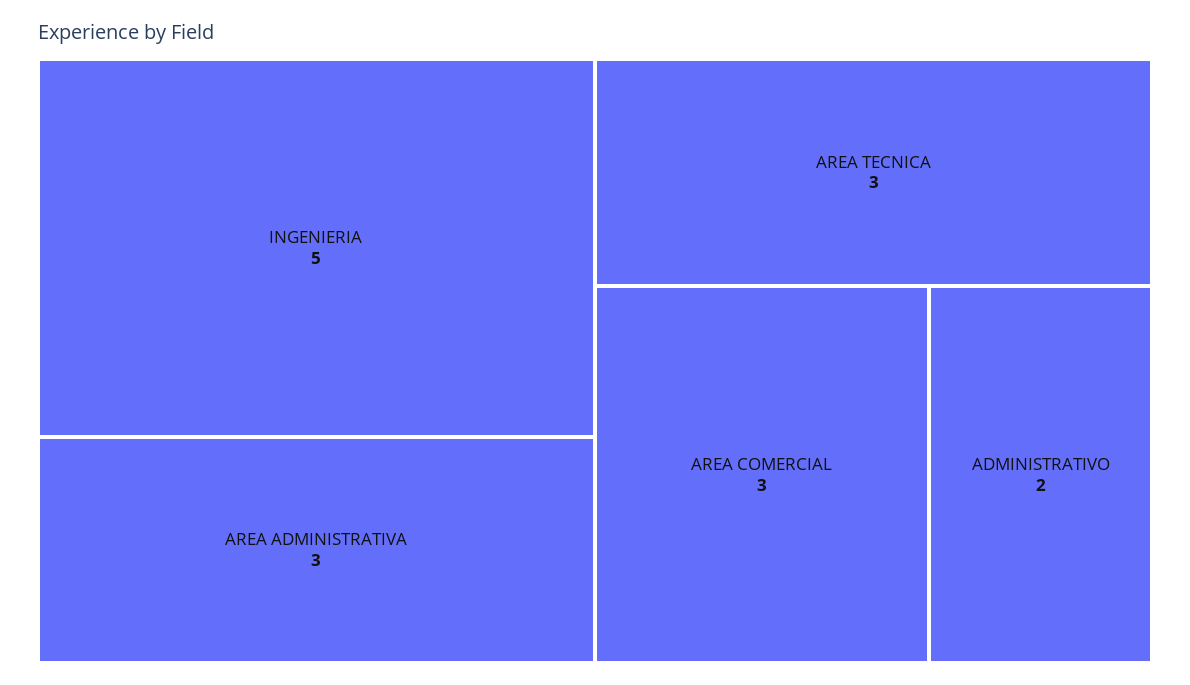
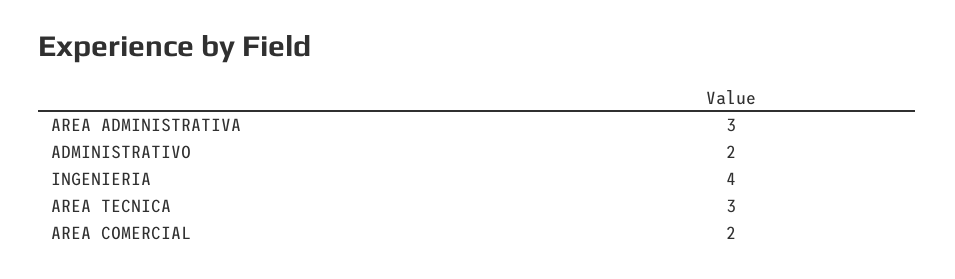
  {
-   "INGENIERIA": 5,
+   "INGENIERIA": 4,
    "AREA ADMINISTRATIVA": 3,
    "AREA TECNICA": 3,
-   "AREA COMERCIAL": 3,
+   "AREA COMERCIAL": 2,
    "ADMINISTRATIVO": 2
  }

